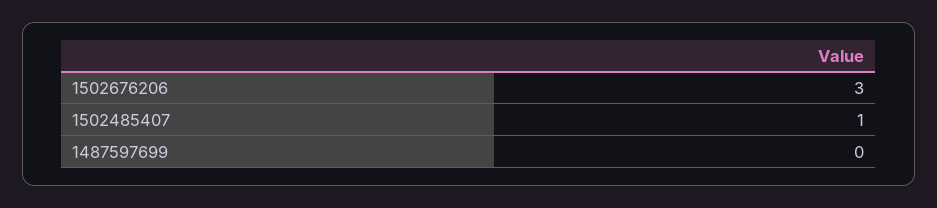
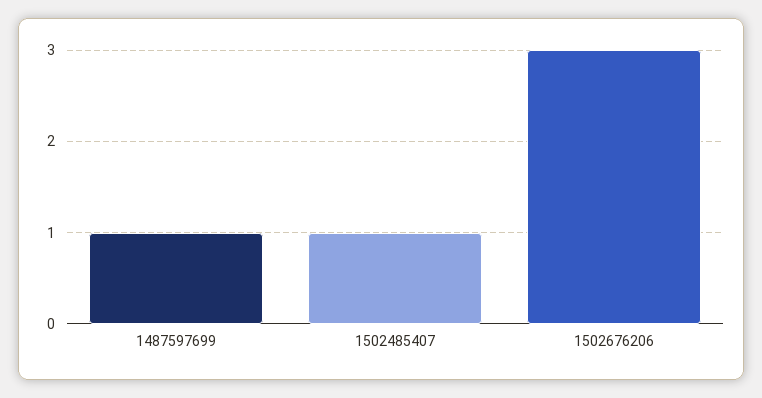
  {
    "1502676206": 3,
    "1502485407": 1,
-   "1487597699": 0
+   "1487597699": 1
  }

